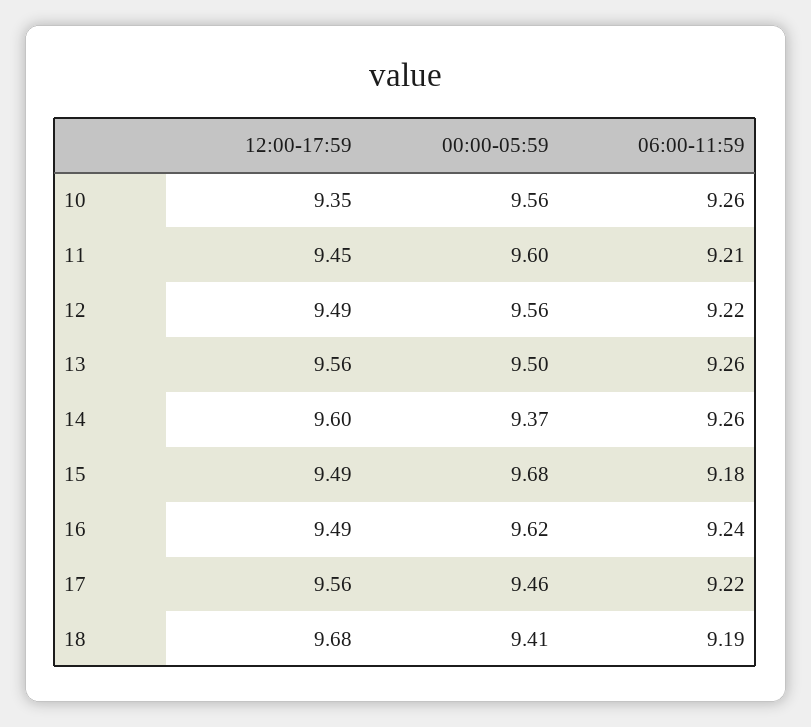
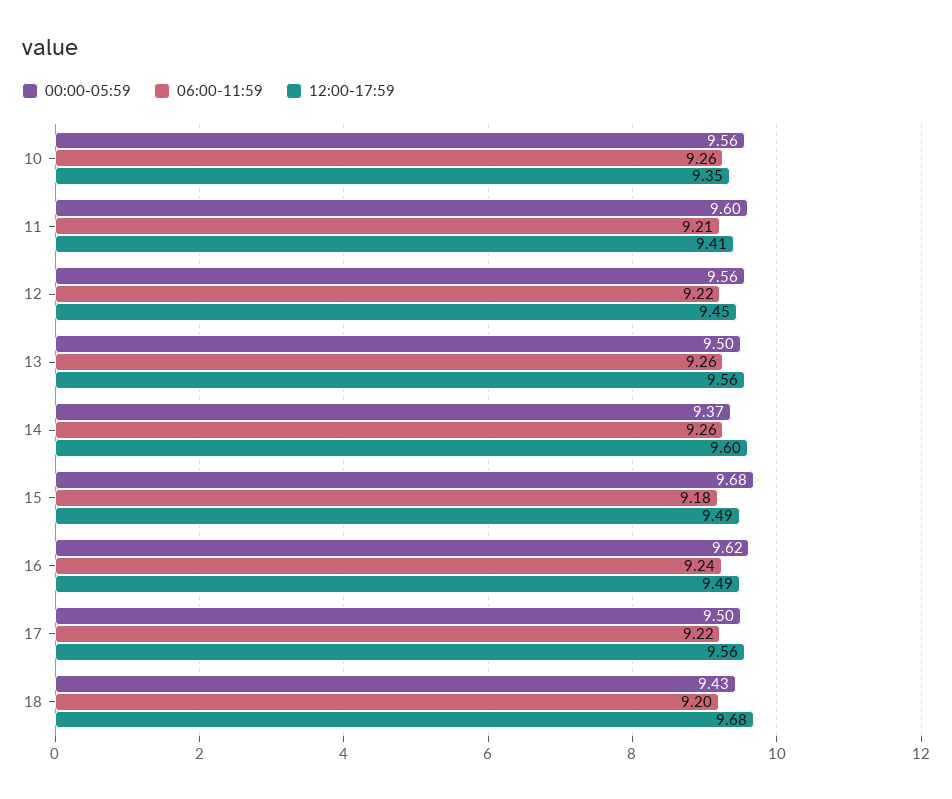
  {
    "12:00-17:59": {
      "10": 9.35,
-     "11": 9.45,
+     "11": 9.41,
-     "12": 9.49,
+     "12": 9.45,
      "13": 9.56,
      "14": 9.6,
      "15": 9.49,
      "16": 9.49,
      "17": 9.56,
      "18": 9.68
    },
    "00:00-05:59": {
      "10": 9.56,
      "11": 9.6,
      "12": 9.56,
      "13": 9.5,
      "14": 9.37,
      "15": 9.68,
      "16": 9.62,
-     "17": 9.46,
+     "17": 9.5,
-     "18": 9.41
+     "18": 9.43
    },
    "06:00-11:59": {
      "10": 9.26,
      "11": 9.21,
      "12": 9.22,
      "13": 9.26,
      "14": 9.26,
      "15": 9.18,
      "16": 9.24,
      "17": 9.22,
-     "18": 9.19
+     "18": 9.2
    }
  }

